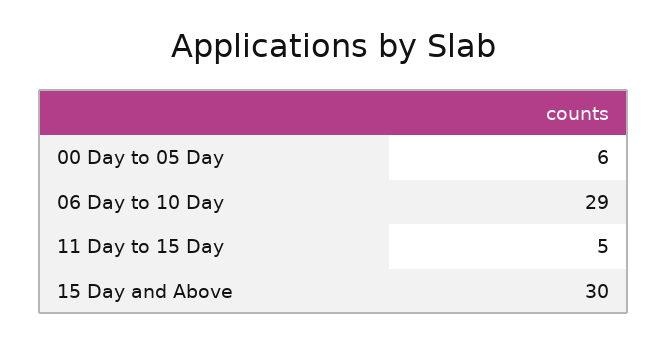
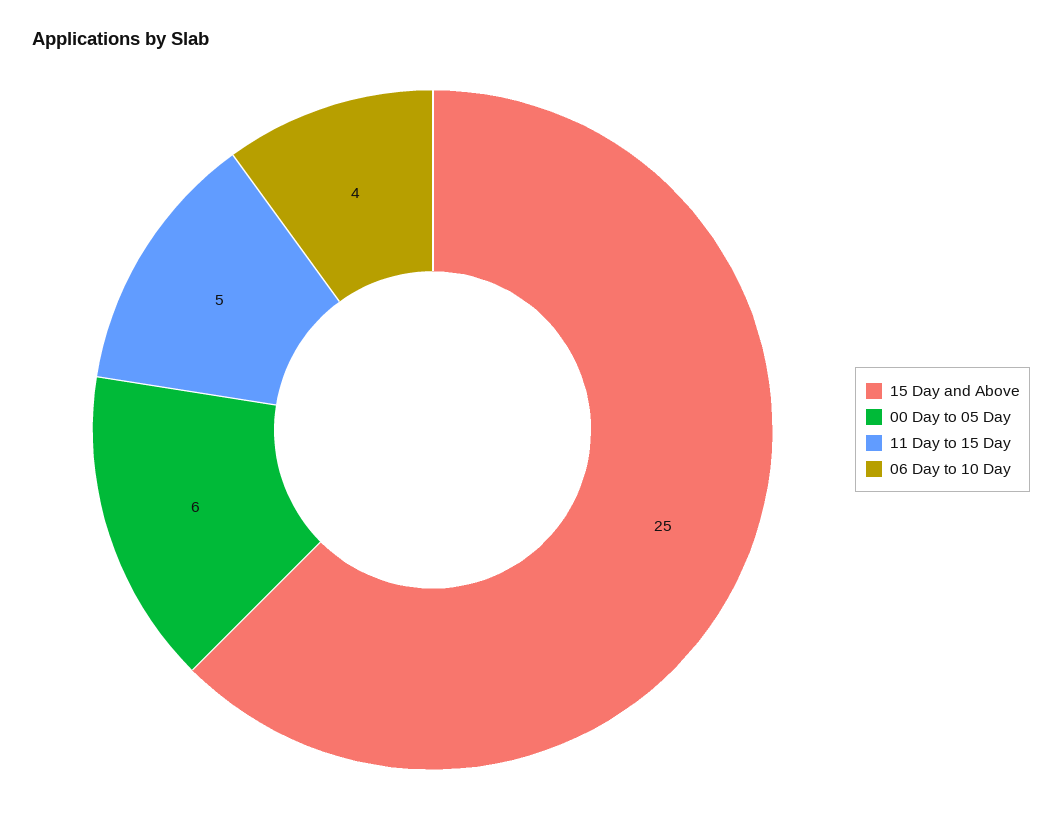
  {
    "00 Day to 05 Day": 6,
-   "06 Day to 10 Day": 29,
+   "06 Day to 10 Day": 4,
    "11 Day to 15 Day": 5,
-   "15 Day and Above": 30
+   "15 Day and Above": 25
  }

